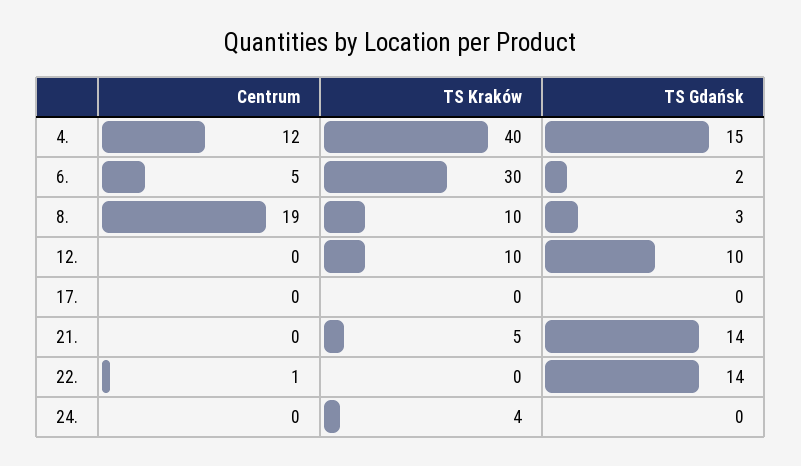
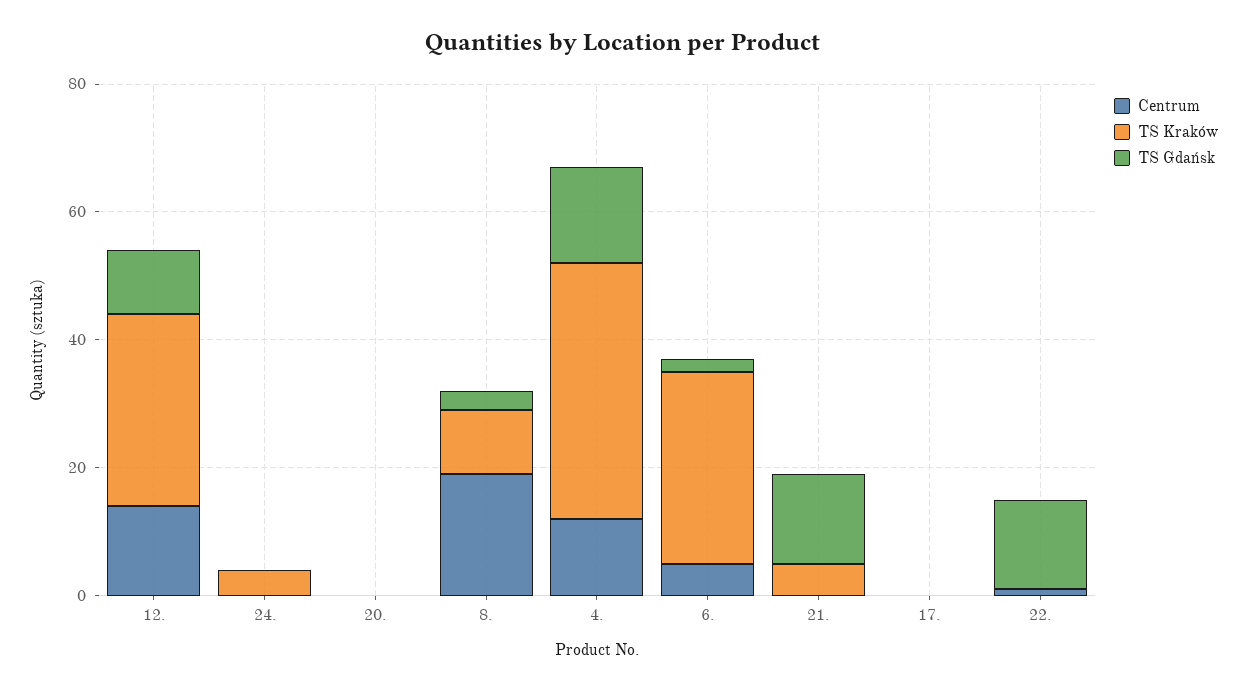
  {
    "Centrum": {
      "4.": 12,
      "6.": 5,
      "8.": 19,
-     "12.": 0,
+     "12.": 15,
      "17.": 0,
      "21.": 0,
      "22.": 1,
-     "24.": 0
+     "24.": 0,
+     "20.": 0
    },
    "TS Kraków": {
      "4.": 40,
      "6.": 30,
      "8.": 10,
-     "12.": 10,
+     "12.": 30,
      "17.": 0,
      "21.": 5,
      "22.": 0,
-     "24.": 4
+     "24.": 4,
+     "20.": 0
    },
    "TS Gdańsk": {
      "4.": 15,
      "6.": 2,
      "8.": 3,
      "12.": 10,
      "17.": 0,
      "21.": 14,
      "22.": 14,
-     "24.": 0
+     "24.": 0,
+     "20.": 0
    }
  }

